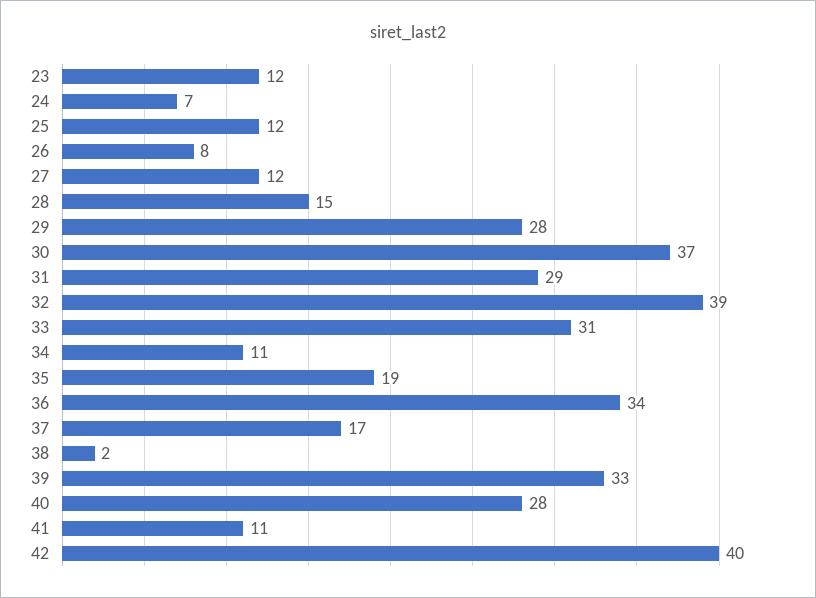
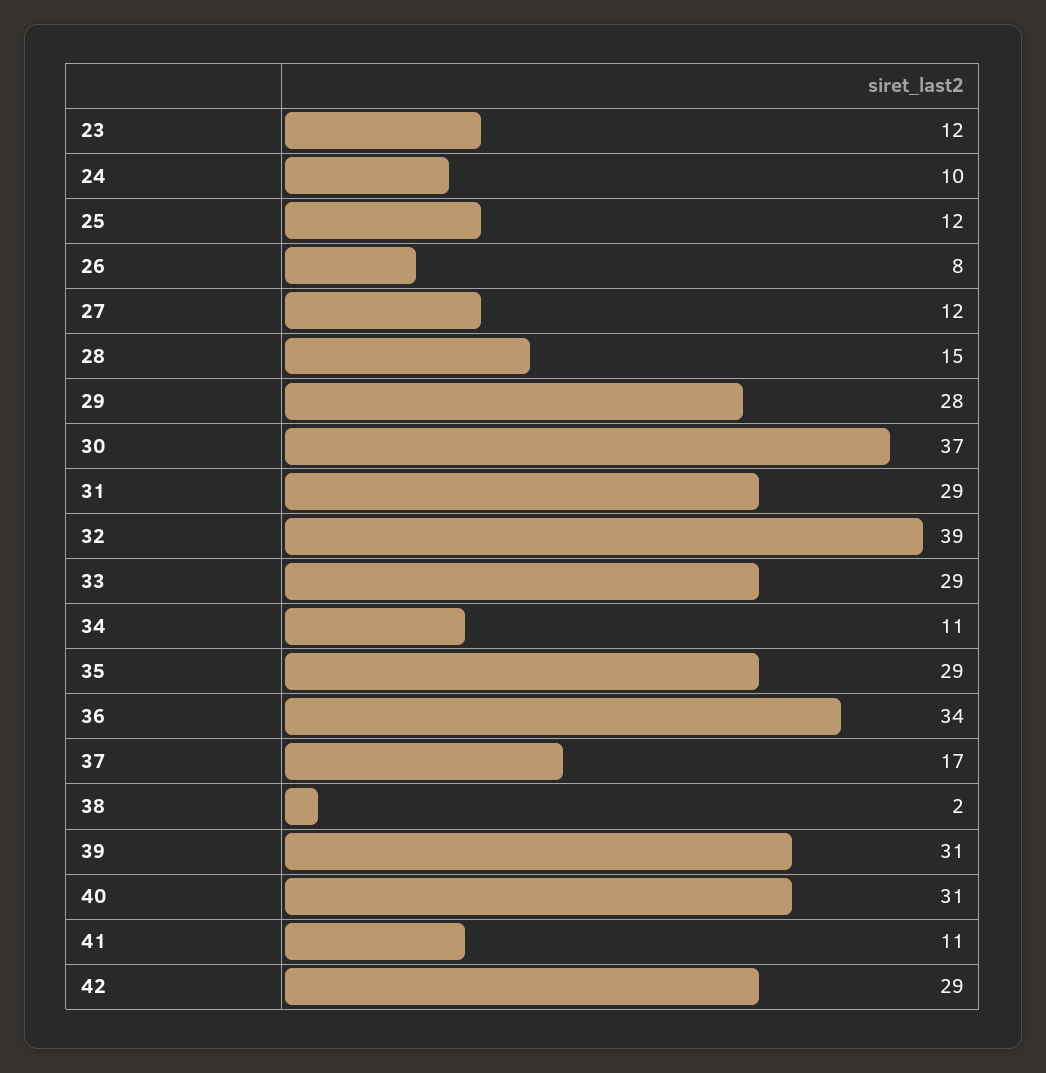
  {
    "23": 12,
-   "24": 7,
+   "24": 10,
    "25": 12,
    "26": 8,
    "27": 12,
    "28": 15,
    "29": 28,
    "30": 37,
    "31": 29,
    "32": 39,
-   "33": 31,
+   "33": 29,
    "34": 11,
-   "35": 19,
+   "35": 29,
    "36": 34,
    "37": 17,
    "38": 2,
-   "39": 33,
+   "39": 31,
-   "40": 28,
+   "40": 31,
    "41": 11,
-   "42": 40
+   "42": 29
  }

